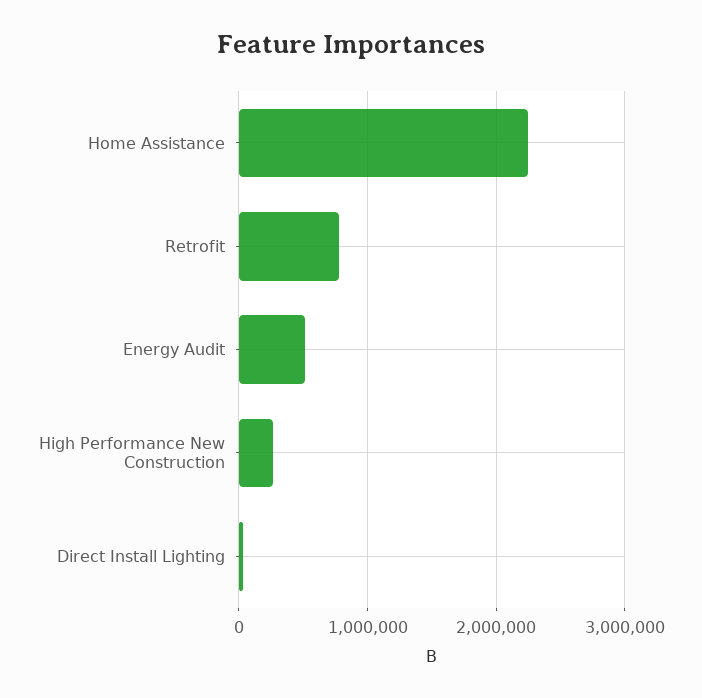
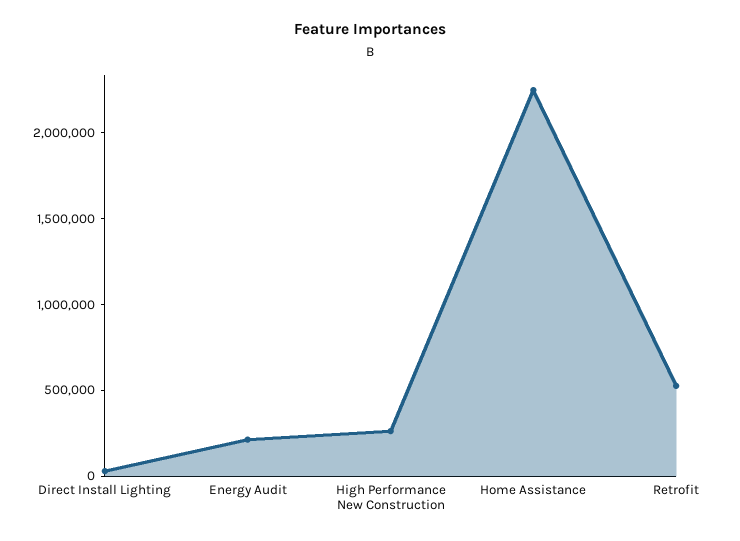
  {
    "Home Assistance": 2200000,
-   "Retrofit": 800000,
+   "Retrofit": 500000,
-   "Energy Audit": 500000,
+   "Energy Audit": 200000,
    "High Performance New Construction": 300000,
    "Direct Install Lighting": 0
  }

